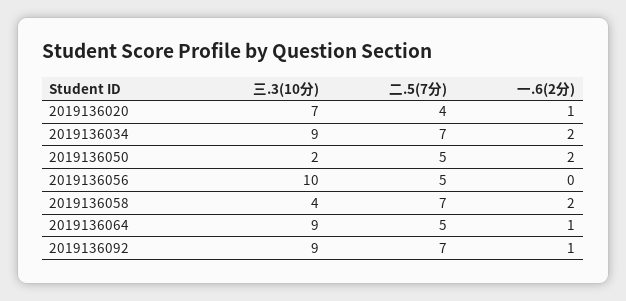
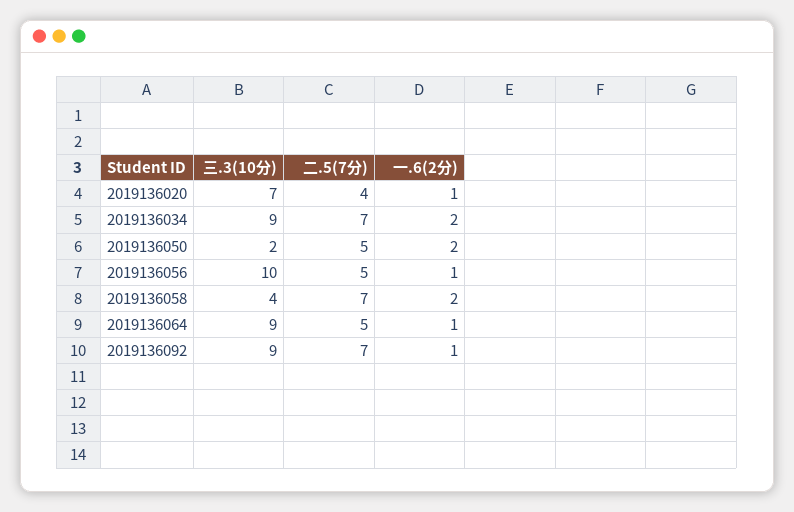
  {
    "三.3(10分)": {
      "2019136020": 7,
      "2019136034": 9,
      "2019136050": 2,
      "2019136056": 10,
      "2019136058": 4,
      "2019136064": 9,
      "2019136092": 9
    },
    "二.5(7分)": {
      "2019136020": 4,
      "2019136034": 7,
      "2019136050": 5,
      "2019136056": 5,
      "2019136058": 7,
      "2019136064": 5,
      "2019136092": 7
    },
    "一.6(2分)": {
      "2019136020": 1,
      "2019136034": 2,
      "2019136050": 2,
-     "2019136056": 0,
+     "2019136056": 1,
      "2019136058": 2,
      "2019136064": 1,
      "2019136092": 1
    }
  }

